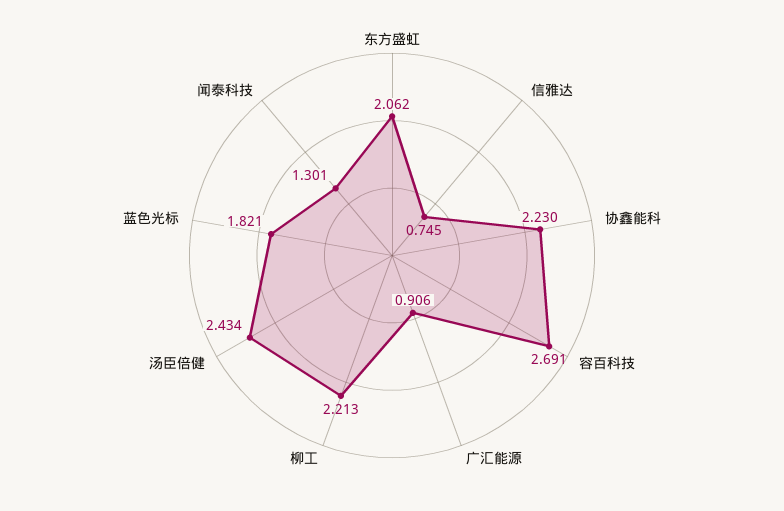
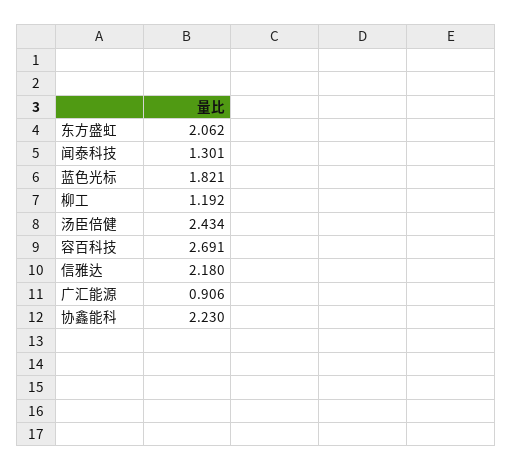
  {
    "东方盛虹": 2.062,
-   "信雅达": 0.745,
+   "信雅达": 2.18,
    "协鑫能科": 2.23,
    "容百科技": 2.691,
    "广汇能源": 0.906,
-   "柳工": 2.213,
+   "柳工": 1.192,
    "汤臣倍健": 2.434,
    "蓝色光标": 1.821,
    "闻泰科技": 1.301
  }

